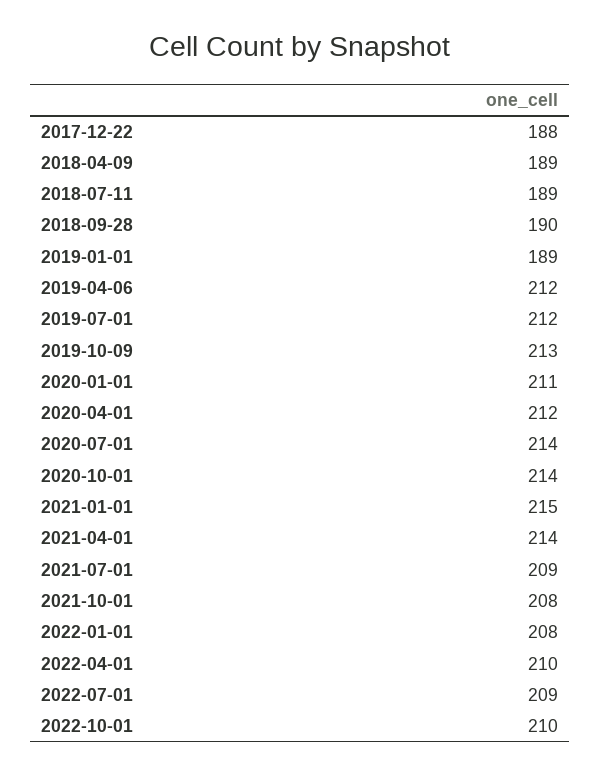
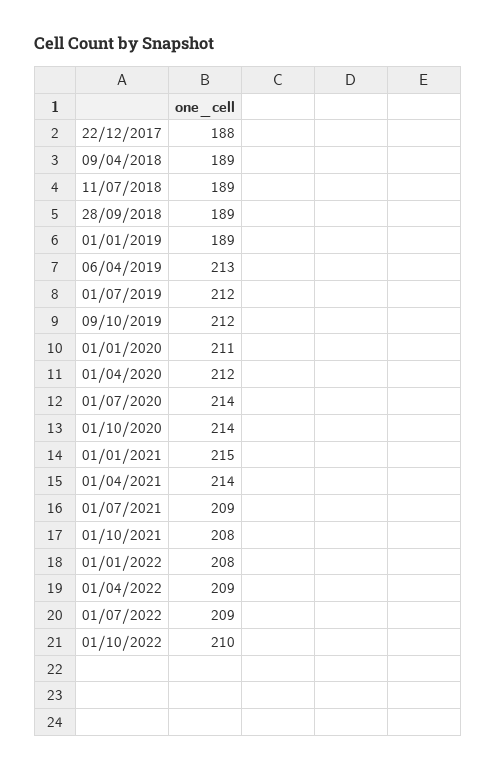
  {
    "2017-12-22": 188,
    "2018-04-09": 189,
    "2018-07-11": 189,
-   "2018-09-28": 190,
+   "2018-09-28": 189,
    "2019-01-01": 189,
-   "2019-04-06": 212,
+   "2019-04-06": 213,
    "2019-07-01": 212,
-   "2019-10-09": 213,
+   "2019-10-09": 212,
    "2020-01-01": 211,
    "2020-04-01": 212,
    "2020-07-01": 214,
    "2020-10-01": 214,
    "2021-01-01": 215,
    "2021-04-01": 214,
    "2021-07-01": 209,
    "2021-10-01": 208,
    "2022-01-01": 208,
-   "2022-04-01": 210,
+   "2022-04-01": 209,
    "2022-07-01": 209,
    "2022-10-01": 210
  }

